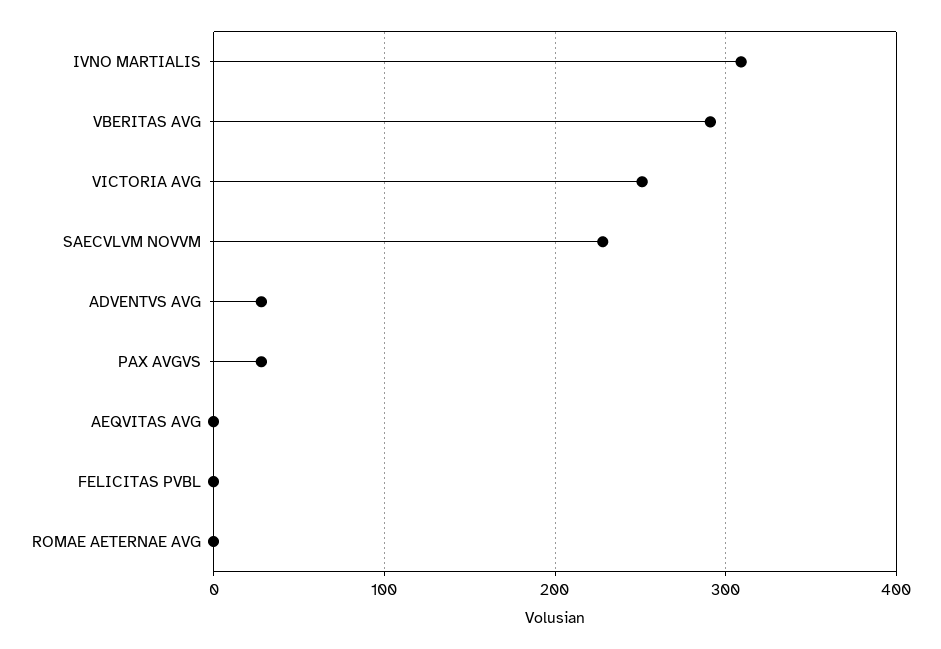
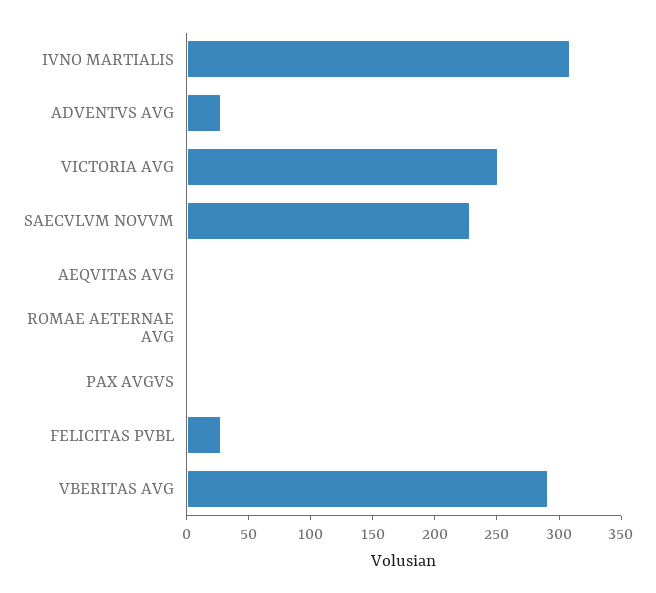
  {
    "IVNO MARTIALIS": 310,
    "VBERITAS AVG": 290,
    "VICTORIA AVG": 250,
    "SAECVLVM NOVVM": 230,
    "ADVENTVS AVG": 30,
-   "PAX AVGVS": 30,
+   "PAX AVGVS": 0,
    "AEQVITAS AVG": 0,
-   "FELICITAS PVBL": 0,
+   "FELICITAS PVBL": 30,
    "ROMAE AETERNAE AVG": 0
  }

